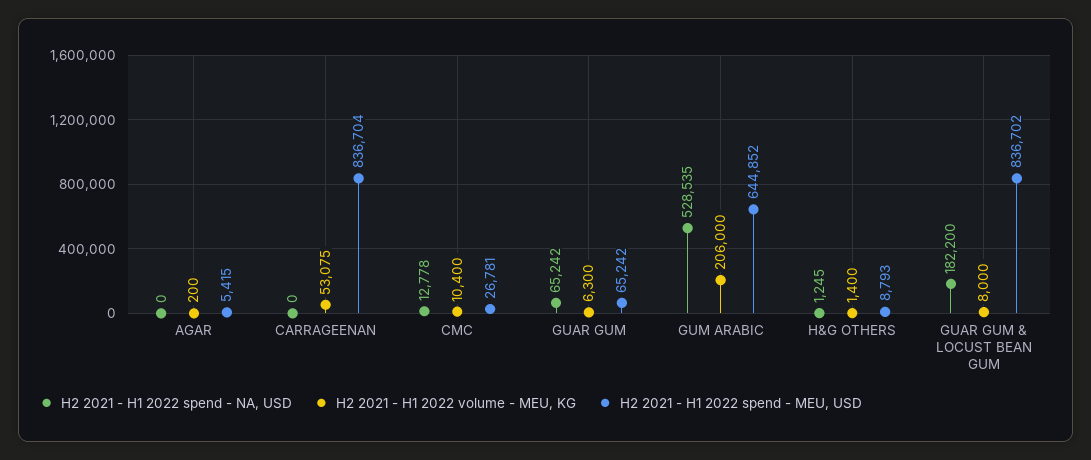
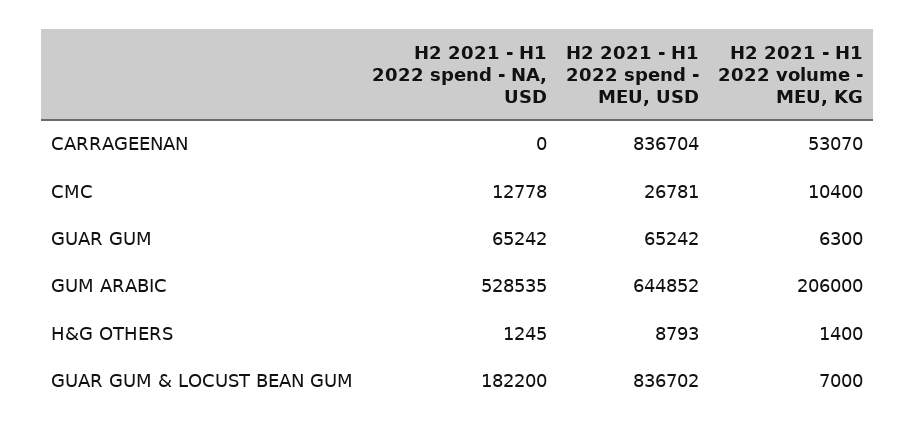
  {
    "H2 2021 - H1 2022 spend - NA, USD": {
-     "AGAR": 0,
      "CARRAGEENAN": 0,
      "CMC": 12778,
      "GUAR GUM": 65242,
      "GUM ARABIC": 528535,
      "H&G OTHERS": 1245,
      "GUAR GUM & LOCUST BEAN GUM": 182200
    },
    "H2 2021 - H1 2022 volume - MEU, KG": {
-     "AGAR": 200,
-     "CARRAGEENAN": 53075,
+     "CARRAGEENAN": 53070,
      "CMC": 10400,
      "GUAR GUM": 6300,
      "GUM ARABIC": 206000,
      "H&G OTHERS": 1400,
-     "GUAR GUM & LOCUST BEAN GUM": 8000
+     "GUAR GUM & LOCUST BEAN GUM": 7000
    },
    "H2 2021 - H1 2022 spend - MEU, USD": {
-     "AGAR": 5415,
      "CARRAGEENAN": 836704,
      "CMC": 26781,
      "GUAR GUM": 65242,
      "GUM ARABIC": 644852,
      "H&G OTHERS": 8793,
      "GUAR GUM & LOCUST BEAN GUM": 836702
    }
  }

